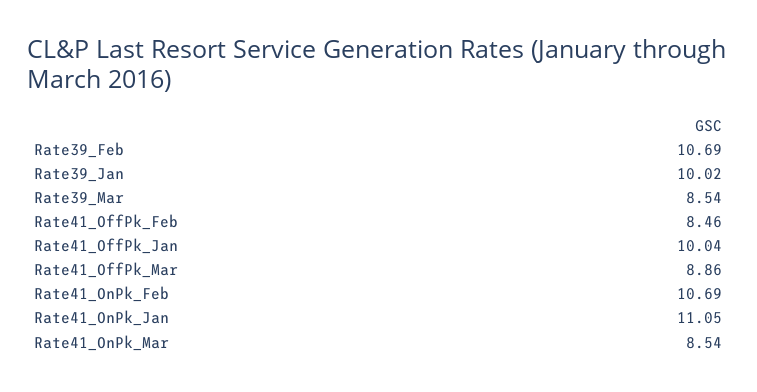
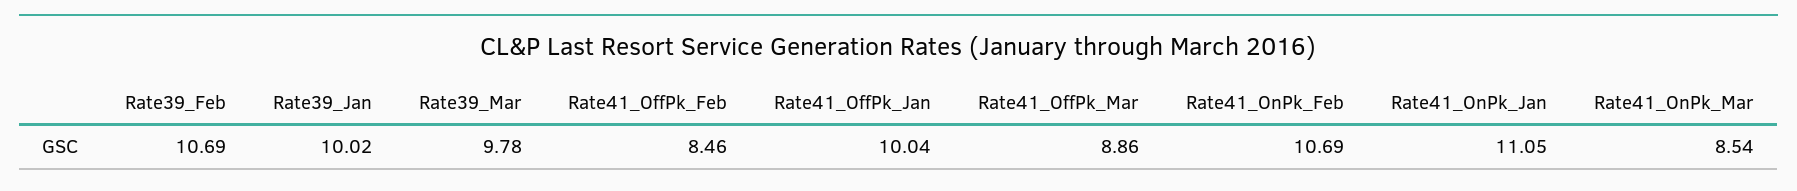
  {
    "Rate39_Feb": 10.69,
    "Rate39_Jan": 10.02,
-   "Rate39_Mar": 8.54,
+   "Rate39_Mar": 9.78,
    "Rate41_OffPk_Feb": 8.46,
    "Rate41_OffPk_Jan": 10.04,
    "Rate41_OffPk_Mar": 8.86,
    "Rate41_OnPk_Feb": 10.69,
    "Rate41_OnPk_Jan": 11.05,
    "Rate41_OnPk_Mar": 8.54
  }

